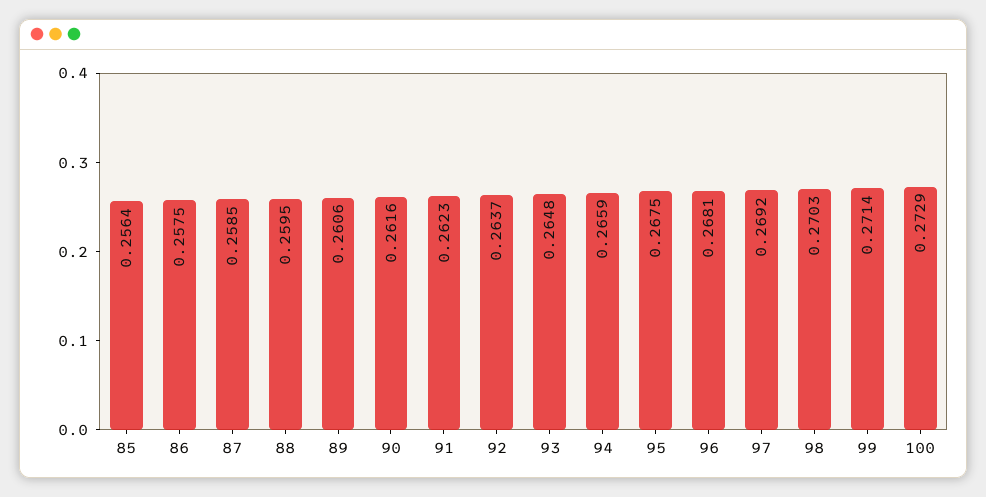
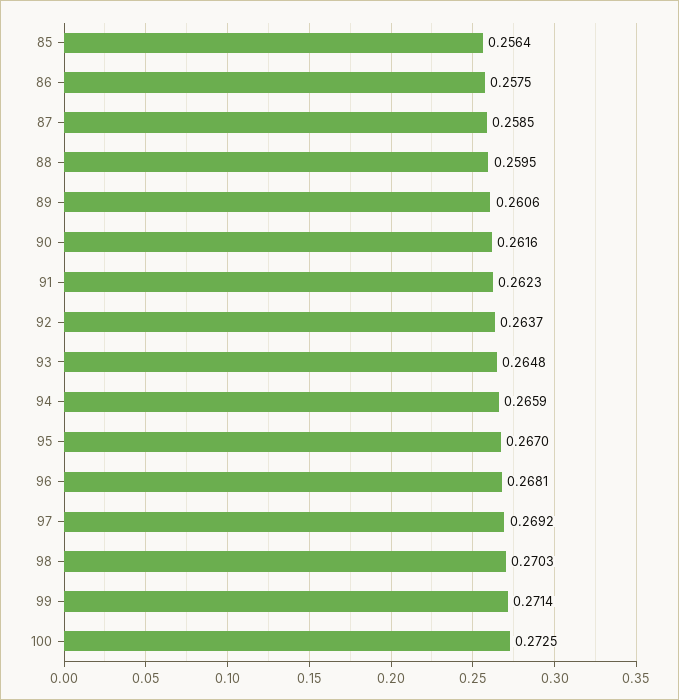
  {
    "85": 0.2564,
    "86": 0.2575,
    "87": 0.2585,
    "88": 0.2595,
    "89": 0.2606,
    "90": 0.2616,
    "91": 0.2623,
    "92": 0.2637,
    "93": 0.2648,
    "94": 0.2659,
-   "95": 0.2675,
+   "95": 0.267,
    "96": 0.2681,
    "97": 0.2692,
    "98": 0.2703,
    "99": 0.2714,
-   "100": 0.2729
+   "100": 0.2725
  }

